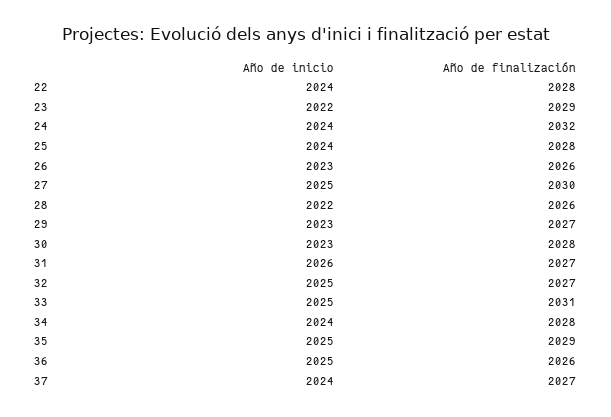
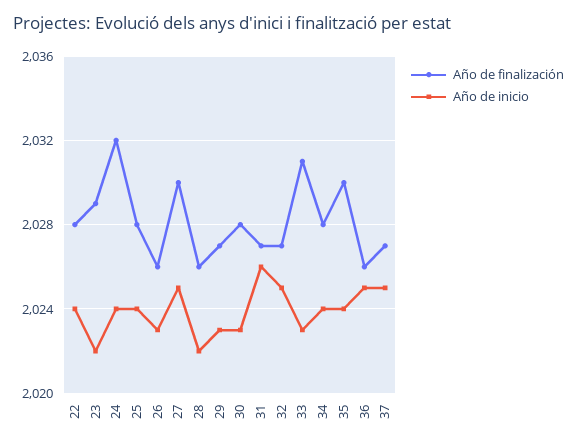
  {
    "Año de inicio": {
      "22": 2024,
      "23": 2022,
      "24": 2024,
      "25": 2024,
      "26": 2023,
      "27": 2025,
      "28": 2022,
      "29": 2023,
      "30": 2023,
      "31": 2026,
      "32": 2025,
-     "33": 2025,
+     "33": 2023,
      "34": 2024,
-     "35": 2025,
+     "35": 2024,
      "36": 2025,
-     "37": 2024
+     "37": 2025
    },
    "Año de finalización": {
      "22": 2028,
      "23": 2029,
      "24": 2032,
      "25": 2028,
      "26": 2026,
      "27": 2030,
      "28": 2026,
      "29": 2027,
      "30": 2028,
      "31": 2027,
      "32": 2027,
      "33": 2031,
      "34": 2028,
-     "35": 2029,
+     "35": 2030,
      "36": 2026,
      "37": 2027
    }
  }

